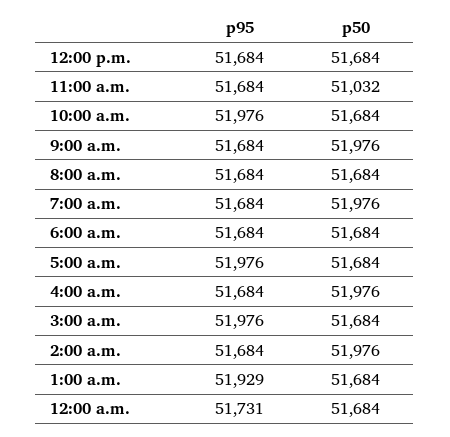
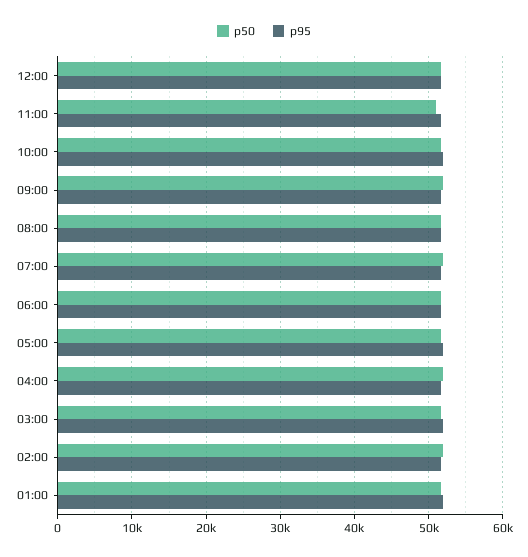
  {
    "p95": {
      "12:00 p.m.": 51684,
      "11:00 a.m.": 51684,
      "10:00 a.m.": 51976,
      "9:00 a.m.": 51684,
      "8:00 a.m.": 51684,
      "7:00 a.m.": 51684,
      "6:00 a.m.": 51684,
      "5:00 a.m.": 51976,
      "4:00 a.m.": 51684,
      "3:00 a.m.": 51976,
      "2:00 a.m.": 51684,
-     "1:00 a.m.": 51929,
+     "1:00 a.m.": 51929
-     "12:00 a.m.": 51731
    },
    "p50": {
      "12:00 p.m.": 51684,
      "11:00 a.m.": 51032,
      "10:00 a.m.": 51684,
      "9:00 a.m.": 51976,
      "8:00 a.m.": 51684,
      "7:00 a.m.": 51976,
      "6:00 a.m.": 51684,
      "5:00 a.m.": 51684,
      "4:00 a.m.": 51976,
      "3:00 a.m.": 51684,
      "2:00 a.m.": 51976,
-     "1:00 a.m.": 51684,
+     "1:00 a.m.": 51684
-     "12:00 a.m.": 51684
    }
  }

